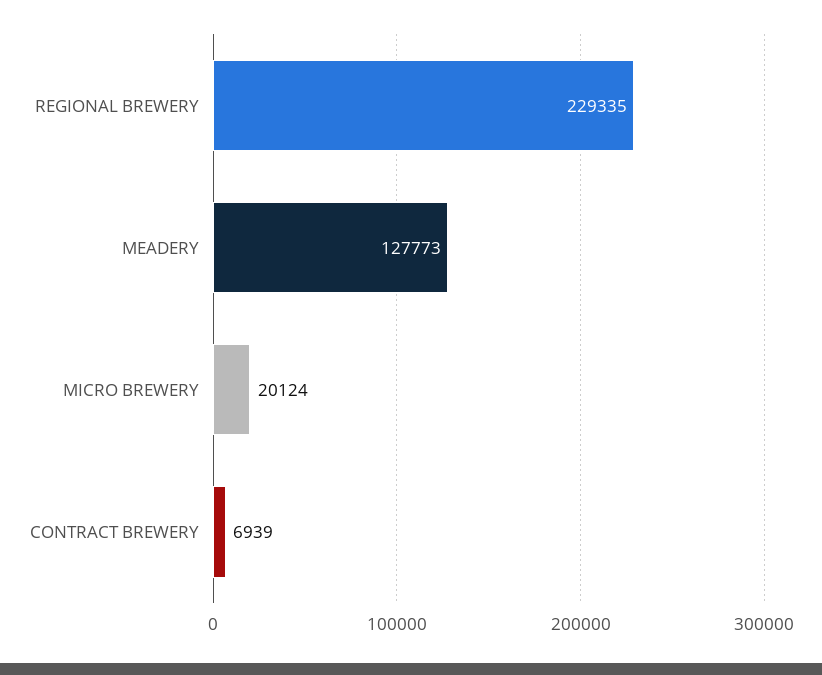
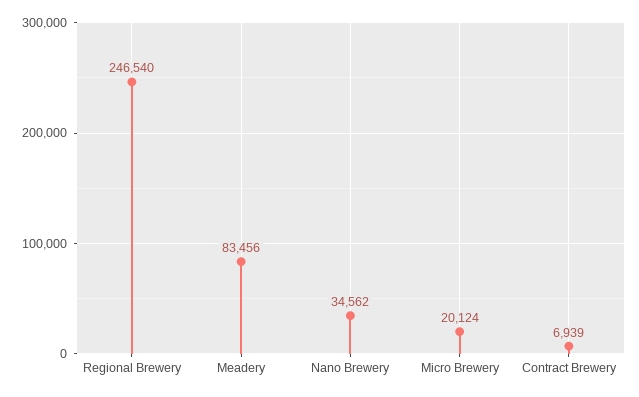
  {
-   "REGIONAL BREWERY": 229335,
+   "REGIONAL BREWERY": 246540,
-   "MEADERY": 127773,
+   "MEADERY": 83456,
    "MICRO BREWERY": 20124,
-   "CONTRACT BREWERY": 6939
+   "CONTRACT BREWERY": 6939,
+   "Nano Brewery": 34562
  }

